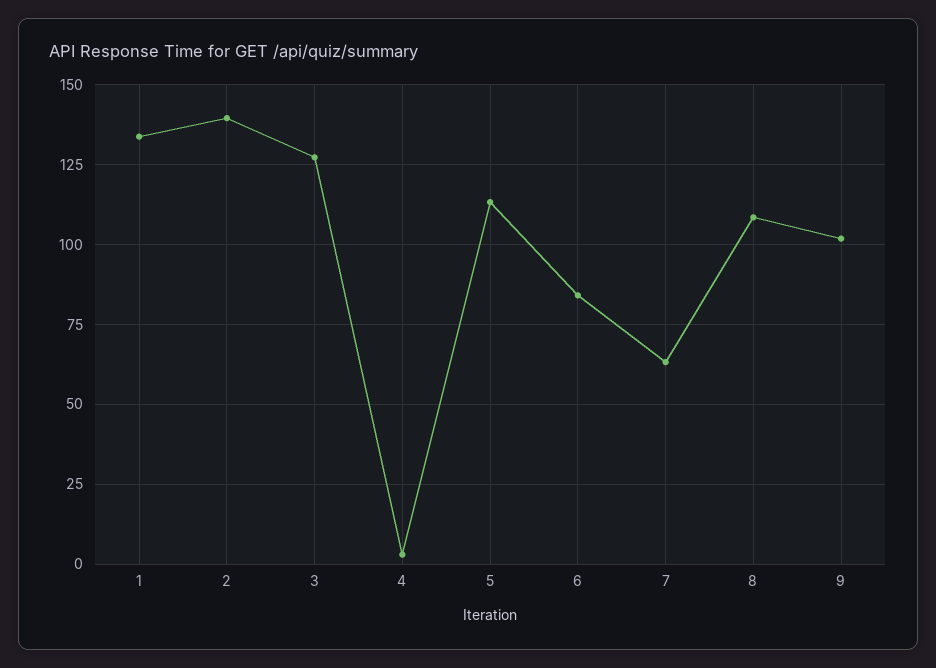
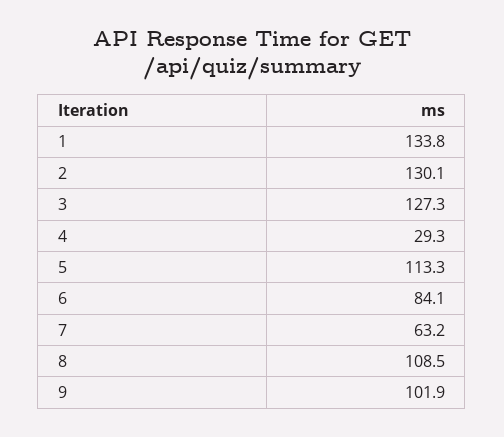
  {
    "1": 133.8,
-   "2": 140,
+   "2": 130.1,
    "3": 127.3,
-   "4": 2.5,
+   "4": 29.3,
    "5": 113.3,
    "6": 84.1,
    "7": 63.2,
    "8": 108.5,
    "9": 101.9
  }

